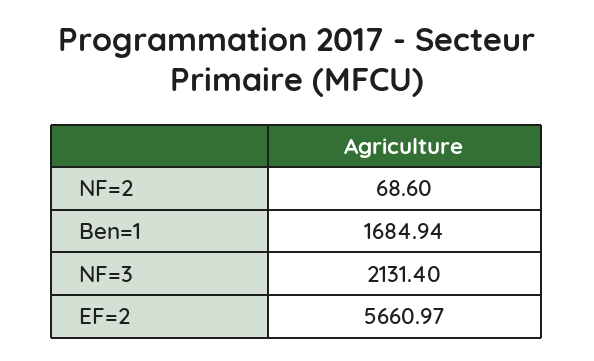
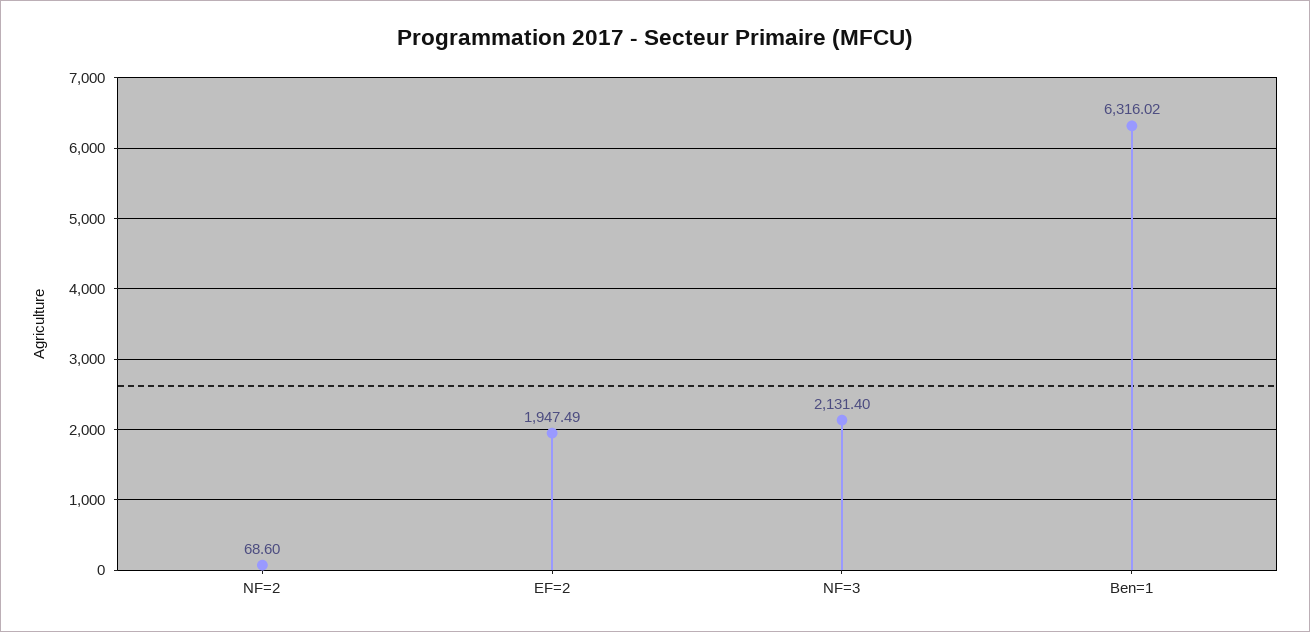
  {
    "NF=2": 68.6,
-   "Ben=1": 1684.94,
+   "Ben=1": 6316.02,
    "NF=3": 2131.4,
-   "EF=2": 5660.97
+   "EF=2": 1947.49
  }

